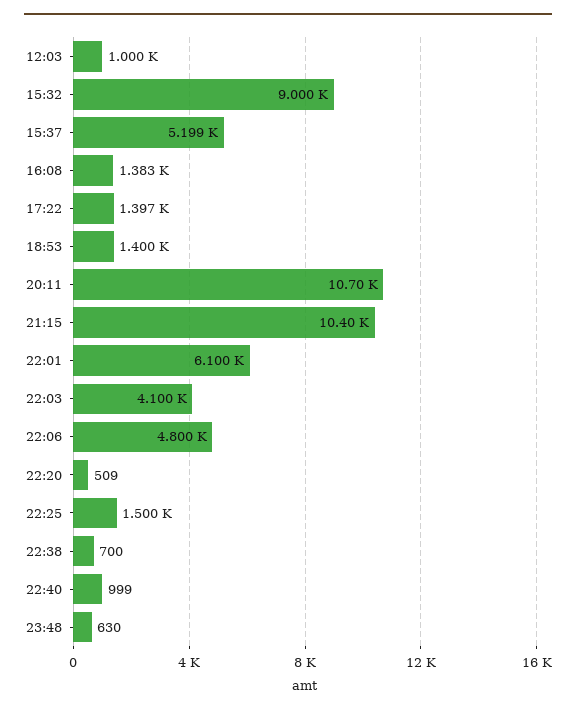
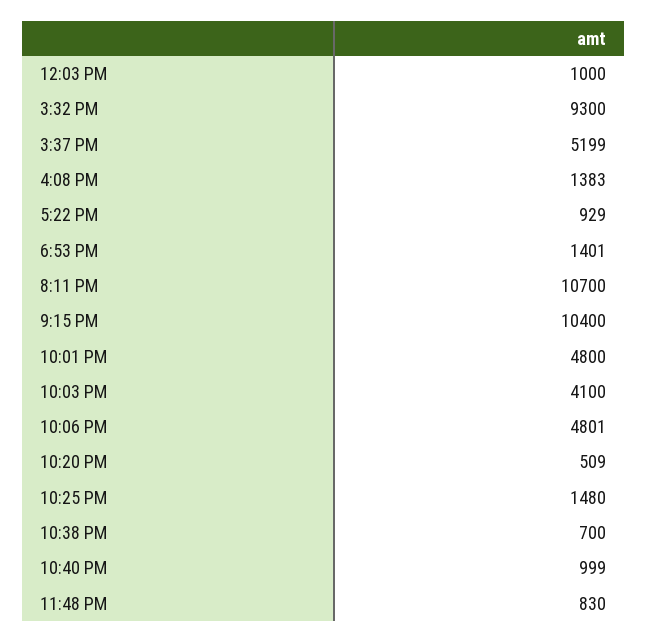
  {
    "12:03": 1000,
-   "15:32": 9000,
+   "15:32": 9300,
    "15:37": 5199,
    "16:08": 1383,
-   "17:22": 1397,
+   "17:22": 929,
-   "18:53": 1400,
+   "18:53": 1401,
    "20:11": 10700,
    "21:15": 10400,
-   "22:01": 6100,
+   "22:01": 4800,
    "22:03": 4100,
-   "22:06": 4800,
+   "22:06": 4801,
    "22:20": 509,
-   "22:25": 1500,
+   "22:25": 1480,
    "22:38": 700,
    "22:40": 999,
-   "23:48": 630
+   "23:48": 830
  }

